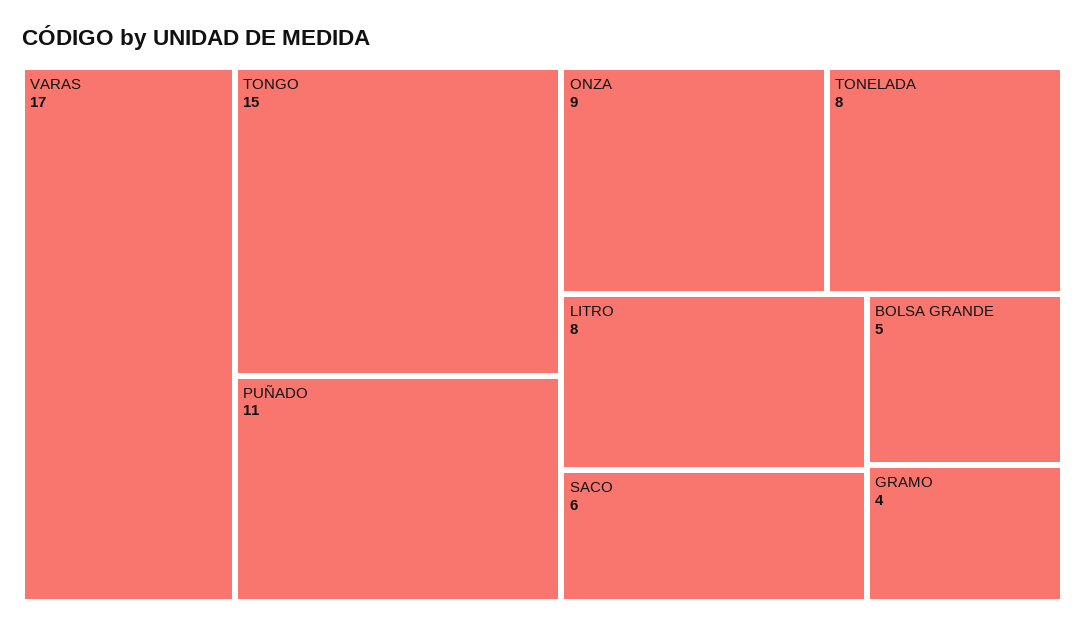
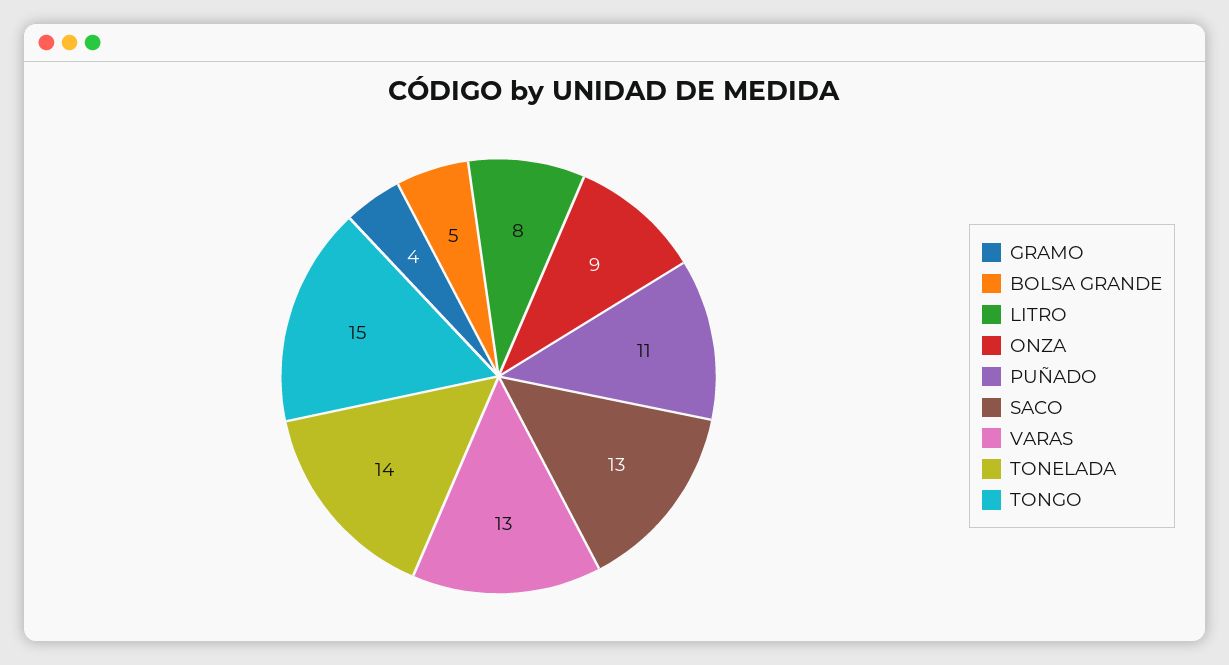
  {
-   "VARAS": 17,
+   "VARAS": 13,
    "TONGO": 15,
    "PUÑADO": 11,
    "ONZA": 9,
-   "TONELADA": 8,
+   "TONELADA": 14,
    "LITRO": 8,
-   "SACO": 6,
+   "SACO": 13,
    "BOLSA GRANDE": 5,
    "GRAMO": 4
  }

